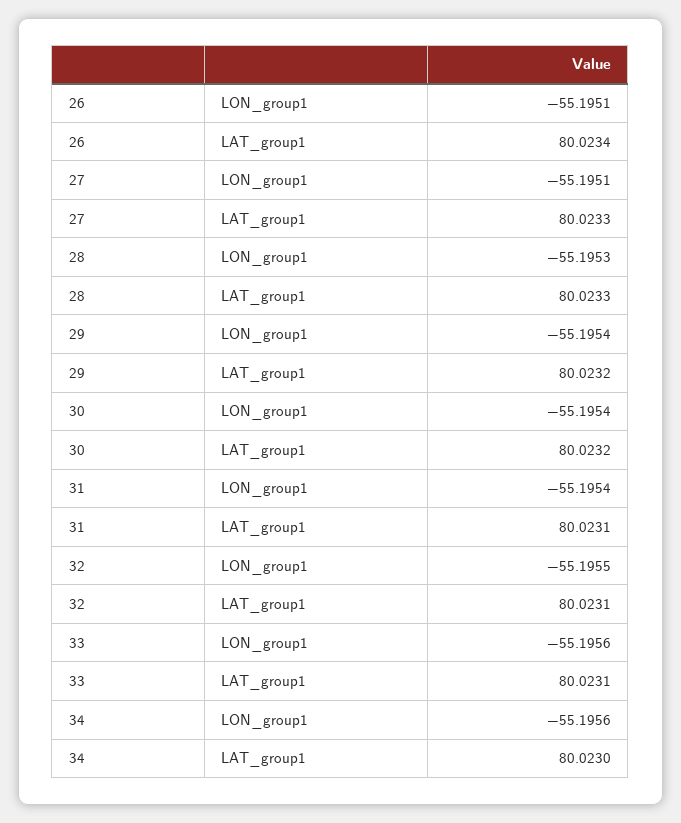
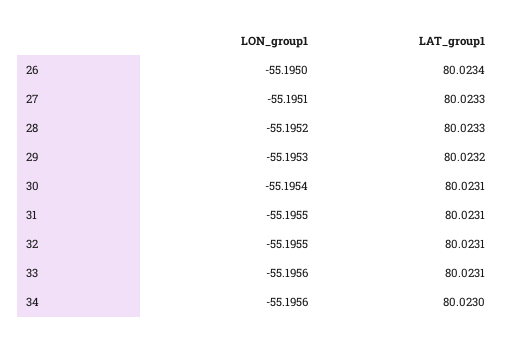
  {
    "26": {
-     "LON_group1": -55.1951,
+     "LON_group1": -55.195,
      "LAT_group1": 80.0234
    },
    "27": {
      "LON_group1": -55.1951,
      "LAT_group1": 80.0233
    },
    "28": {
-     "LON_group1": -55.1953,
+     "LON_group1": -55.1952,
      "LAT_group1": 80.0233
    },
    "29": {
-     "LON_group1": -55.1954,
+     "LON_group1": -55.1953,
      "LAT_group1": 80.0232
    },
    "30": {
      "LON_group1": -55.1954,
-     "LAT_group1": 80.0232
+     "LAT_group1": 80.0231
    },
    "31": {
-     "LON_group1": -55.1954,
+     "LON_group1": -55.1955,
      "LAT_group1": 80.0231
    },
    "32": {
      "LON_group1": -55.1955,
      "LAT_group1": 80.0231
    },
    "33": {
      "LON_group1": -55.1956,
      "LAT_group1": 80.0231
    },
    "34": {
      "LON_group1": -55.1956,
      "LAT_group1": 80.023
    }
  }

